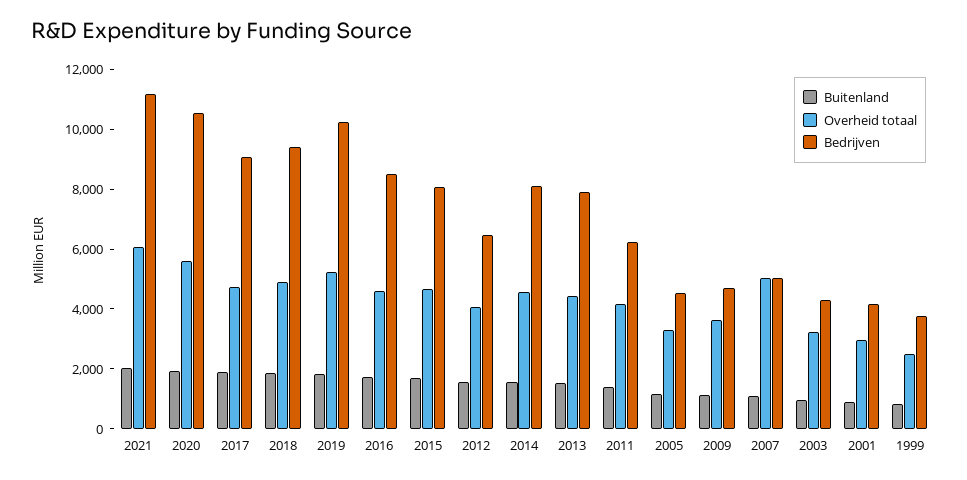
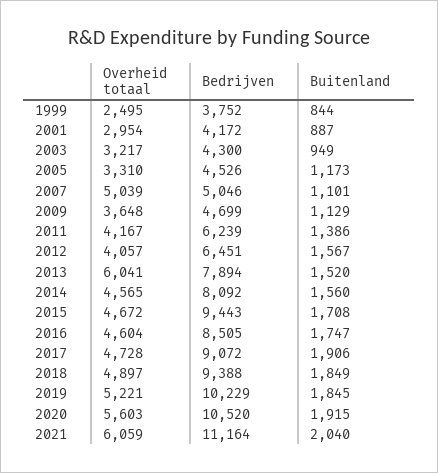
  {
    "Buitenland": {
      "2021": 2040,
      "2020": 1915,
      "2017": 1906,
      "2018": 1849,
      "2019": 1845,
      "2016": 1747,
      "2015": 1708,
      "2012": 1567,
      "2014": 1560,
      "2013": 1520,
      "2011": 1386,
      "2005": 1173,
      "2009": 1129,
      "2007": 1101,
      "2003": 949,
      "2001": 887,
      "1999": 844
    },
    "Overheid totaal": {
      "2021": 6059,
      "2020": 5603,
      "2017": 4728,
      "2018": 4897,
      "2019": 5221,
      "2016": 4604,
      "2015": 4672,
      "2012": 4057,
      "2014": 4565,
-     "2013": 4500,
+     "2013": 6041,
      "2011": 4167,
      "2005": 3310,
      "2009": 3648,
      "2007": 5039,
      "2003": 3217,
      "2001": 2954,
      "1999": 2495
    },
    "Bedrijven": {
      "2021": 11164,
      "2020": 10520,
      "2017": 9072,
      "2018": 9388,
      "2019": 10229,
      "2016": 8505,
-     "2015": 8000,
+     "2015": 9443,
      "2012": 6451,
      "2014": 8092,
      "2013": 7894,
      "2011": 6239,
      "2005": 4526,
      "2009": 4699,
      "2007": 5046,
      "2003": 4300,
      "2001": 4172,
      "1999": 3752
    }
  }

